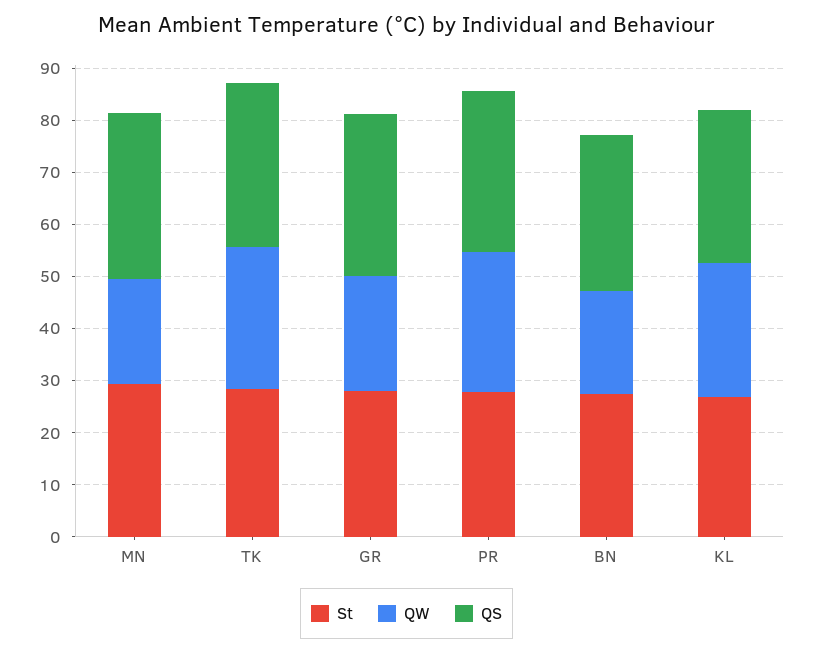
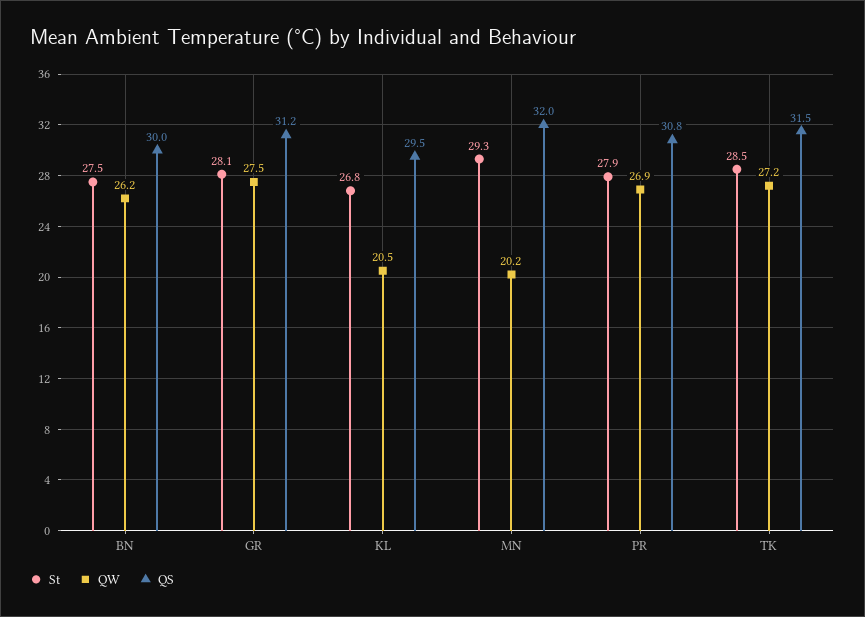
  {
    "St": {
      "MN": 29.3,
      "TK": 28.5,
      "GR": 28.1,
      "PR": 27.9,
      "BN": 27.5,
      "KL": 26.8
    },
    "QW": {
      "MN": 20.2,
      "TK": 27.2,
-     "GR": 22,
+     "GR": 27.5,
      "PR": 26.9,
-     "BN": 20,
+     "BN": 26.2,
-     "KL": 26
+     "KL": 20.5
    },
    "QS": {
      "MN": 32,
      "TK": 31.5,
      "GR": 31.2,
      "PR": 30.8,
      "BN": 30,
      "KL": 29.5
    }
  }

